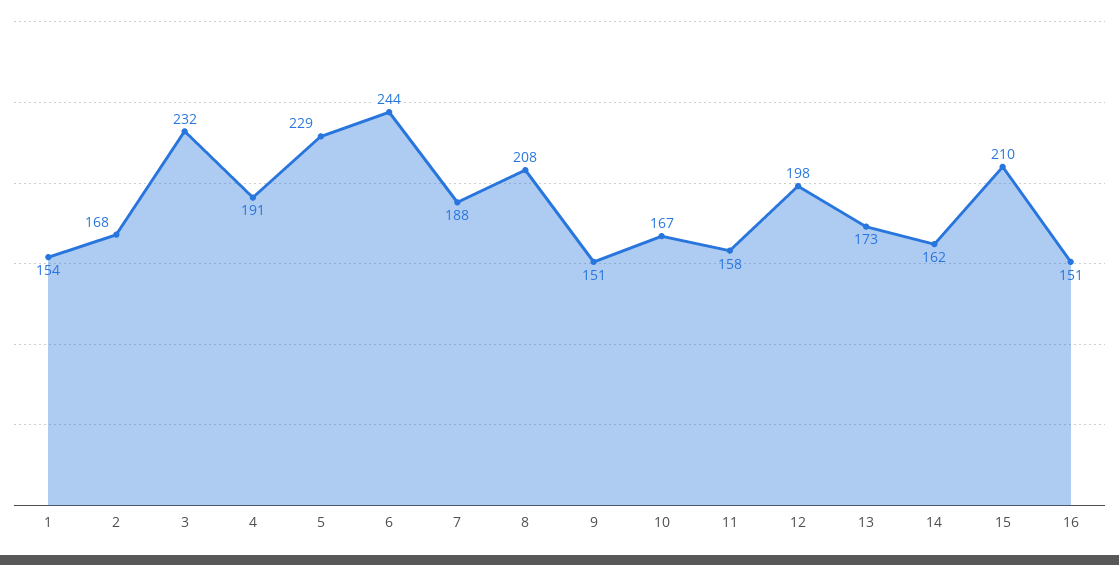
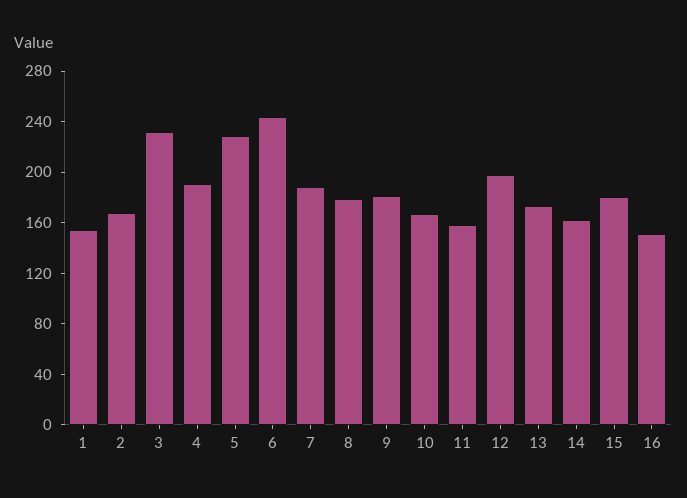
  {
    "1": 154,
    "2": 168,
    "3": 232,
    "4": 191,
    "5": 229,
    "6": 244,
    "7": 188,
-   "8": 208,
+   "8": 180,
-   "9": 151,
+   "9": 180,
    "10": 167,
    "11": 158,
    "12": 198,
    "13": 173,
    "14": 162,
-   "15": 210,
+   "15": 180,
    "16": 151
  }

